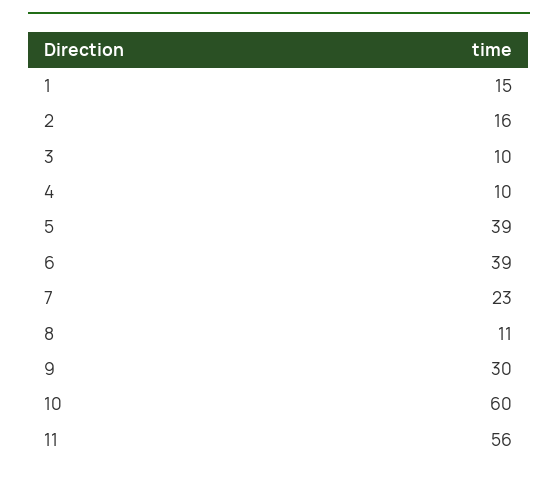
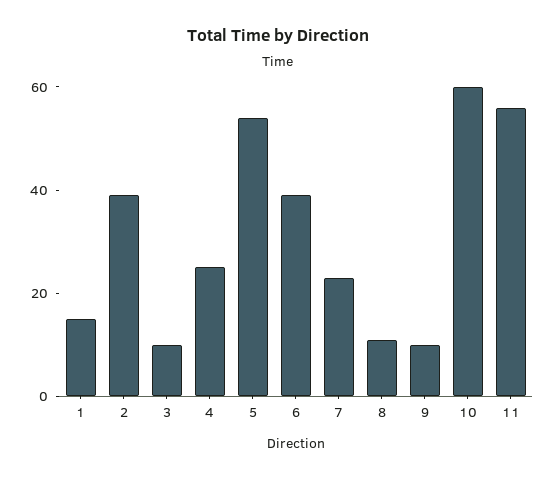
  {
    "1": 15,
-   "2": 16,
+   "2": 40,
    "3": 10,
-   "4": 10,
+   "4": 25,
-   "5": 39,
+   "5": 55,
    "6": 39,
    "7": 23,
    "8": 11,
-   "9": 30,
+   "9": 10,
    "10": 60,
    "11": 56
  }

